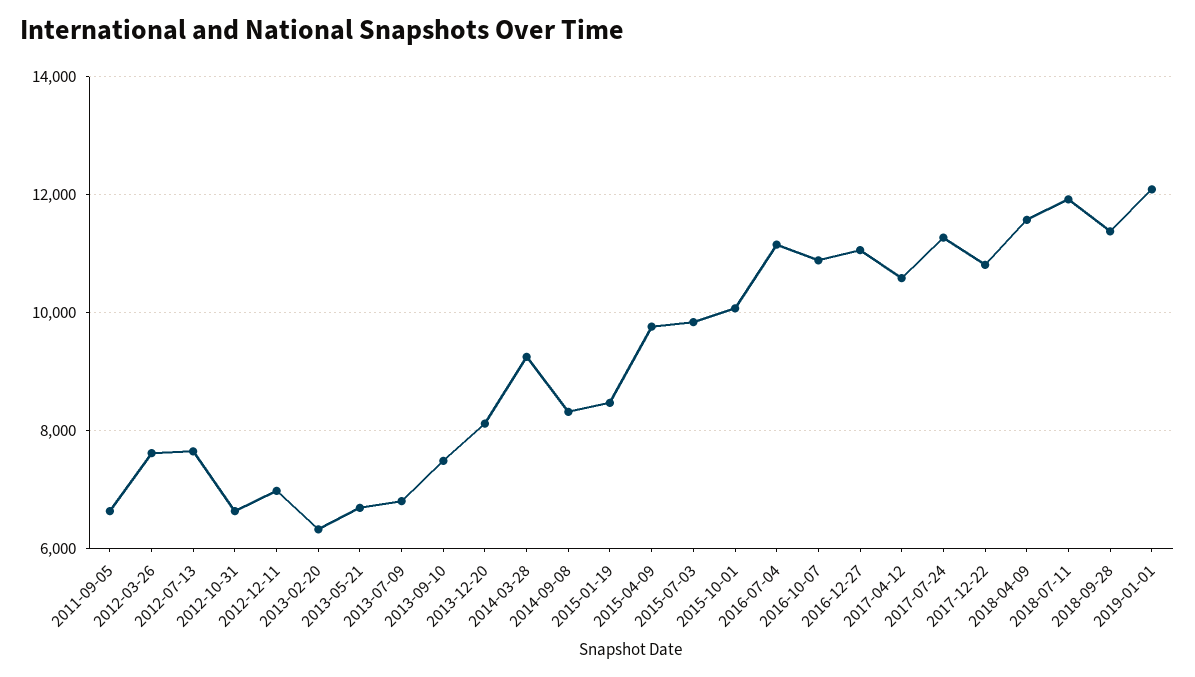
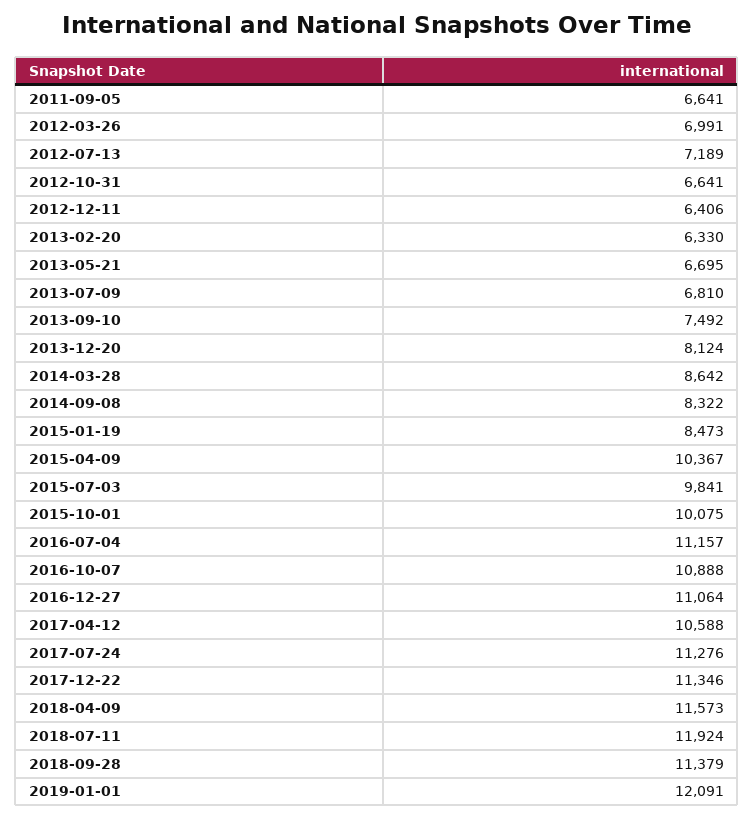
  {
    "2011-09-05": 6641,
-   "2012-03-26": 7600,
+   "2012-03-26": 6991,
-   "2012-07-13": 7600,
+   "2012-07-13": 7189,
    "2012-10-31": 6641,
-   "2012-12-11": 7000,
+   "2012-12-11": 6406,
    "2013-02-20": 6330,
    "2013-05-21": 6695,
    "2013-07-09": 6810,
    "2013-09-10": 7492,
    "2013-12-20": 8124,
-   "2014-03-28": 9200,
+   "2014-03-28": 8642,
    "2014-09-08": 8322,
    "2015-01-19": 8473,
-   "2015-04-09": 9800,
+   "2015-04-09": 10367,
    "2015-07-03": 9841,
    "2015-10-01": 10075,
    "2016-07-04": 11157,
    "2016-10-07": 10888,
    "2016-12-27": 11064,
    "2017-04-12": 10588,
    "2017-07-24": 11276,
-   "2017-12-22": 10800,
+   "2017-12-22": 11346,
    "2018-04-09": 11573,
    "2018-07-11": 11924,
    "2018-09-28": 11379,
    "2019-01-01": 12091
  }

